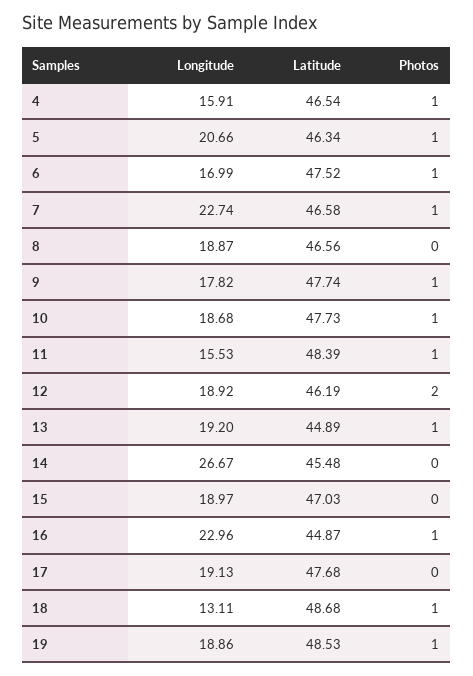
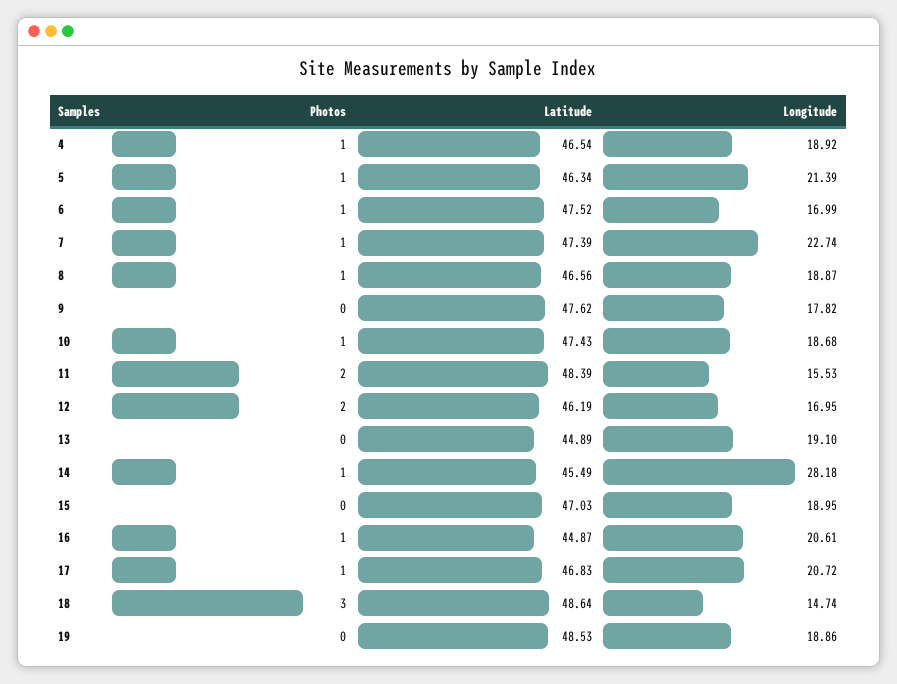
  {
    "Longitude": {
-     "4": 15.91,
+     "4": 18.92,
-     "5": 20.66,
+     "5": 21.39,
      "6": 16.99,
      "7": 22.74,
      "8": 18.87,
      "9": 17.82,
      "10": 18.68,
      "11": 15.53,
-     "12": 18.92,
+     "12": 16.95,
-     "13": 19.2,
+     "13": 19.1,
-     "14": 26.67,
+     "14": 28.18,
-     "15": 18.97,
+     "15": 18.95,
-     "16": 22.96,
+     "16": 20.61,
-     "17": 19.13,
+     "17": 20.72,
-     "18": 13.11,
+     "18": 14.74,
      "19": 18.86
    },
    "Latitude": {
      "4": 46.54,
      "5": 46.34,
      "6": 47.52,
-     "7": 46.58,
+     "7": 47.39,
      "8": 46.56,
-     "9": 47.74,
+     "9": 47.62,
-     "10": 47.73,
+     "10": 47.43,
      "11": 48.39,
      "12": 46.19,
      "13": 44.89,
-     "14": 45.48,
+     "14": 45.49,
      "15": 47.03,
      "16": 44.87,
-     "17": 47.68,
+     "17": 46.83,
-     "18": 48.68,
+     "18": 48.64,
      "19": 48.53
    },
    "Photos": {
      "4": 1,
      "5": 1,
      "6": 1,
      "7": 1,
-     "8": 0,
+     "8": 1,
-     "9": 1,
+     "9": 0,
      "10": 1,
-     "11": 1,
+     "11": 2,
      "12": 2,
-     "13": 1,
+     "13": 0,
-     "14": 0,
+     "14": 1,
      "15": 0,
      "16": 1,
-     "17": 0,
+     "17": 1,
-     "18": 1,
+     "18": 3,
-     "19": 1
+     "19": 0
    }
  }

